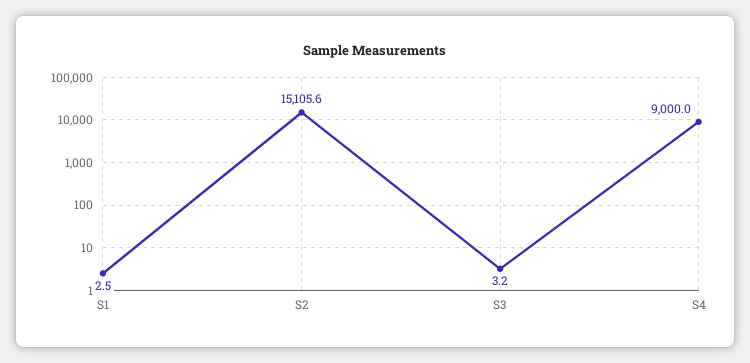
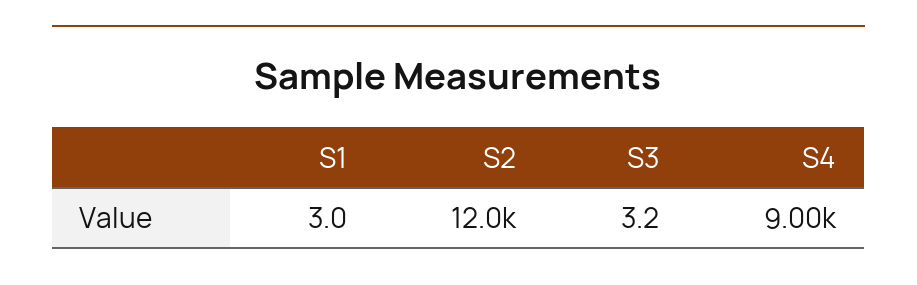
  {
-   "S1": 2.5,
+   "S1": 3,
-   "S2": 15105.6,
+   "S2": 12000,
    "S3": 3.2,
    "S4": 9000
  }

